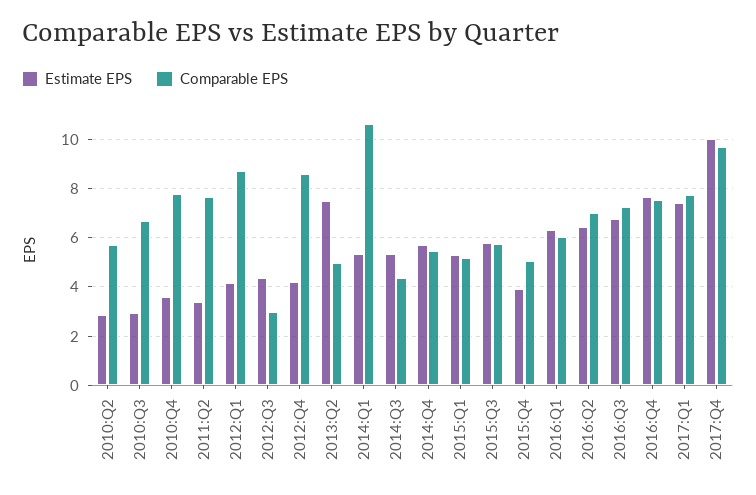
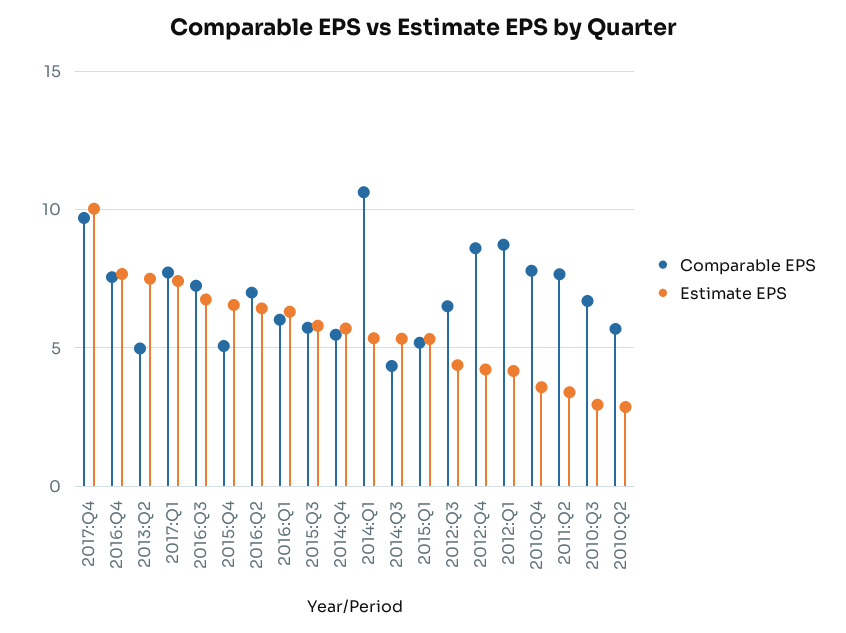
  {
    "Estimate EPS": {
      "2010:Q2": 2.75,
      "2010:Q3": 3,
      "2010:Q4": 3.5,
      "2011:Q2": 3.5,
      "2012:Q1": 4.25,
      "2012:Q3": 4.5,
      "2012:Q4": 4.25,
      "2013:Q2": 7.5,
      "2014:Q1": 5.25,
      "2014:Q3": 5.25,
      "2014:Q4": 5.75,
      "2015:Q1": 5.25,
      "2015:Q3": 5.75,
-     "2015:Q4": 4,
+     "2015:Q4": 6.5,
      "2016:Q1": 6.25,
      "2016:Q2": 6.5,
      "2016:Q3": 6.75,
      "2016:Q4": 7.75,
      "2017:Q1": 7.5,
      "2017:Q4": 10
    },
    "Comparable EPS": {
      "2010:Q2": 5.75,
      "2010:Q3": 6.75,
      "2010:Q4": 7.75,
      "2011:Q2": 7.75,
      "2012:Q1": 8.75,
-     "2012:Q3": 3,
+     "2012:Q3": 6.5,
      "2012:Q4": 8.5,
      "2013:Q2": 5,
      "2014:Q1": 10.75,
      "2014:Q3": 4.25,
      "2014:Q4": 5.5,
      "2015:Q1": 5.25,
      "2015:Q3": 5.75,
      "2015:Q4": 5,
      "2016:Q1": 6,
      "2016:Q2": 7,
      "2016:Q3": 7.25,
      "2016:Q4": 7.5,
      "2017:Q1": 7.75,
      "2017:Q4": 9.75
    }
  }

